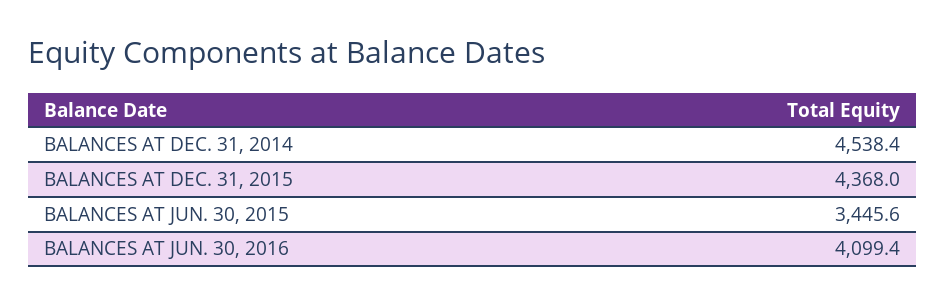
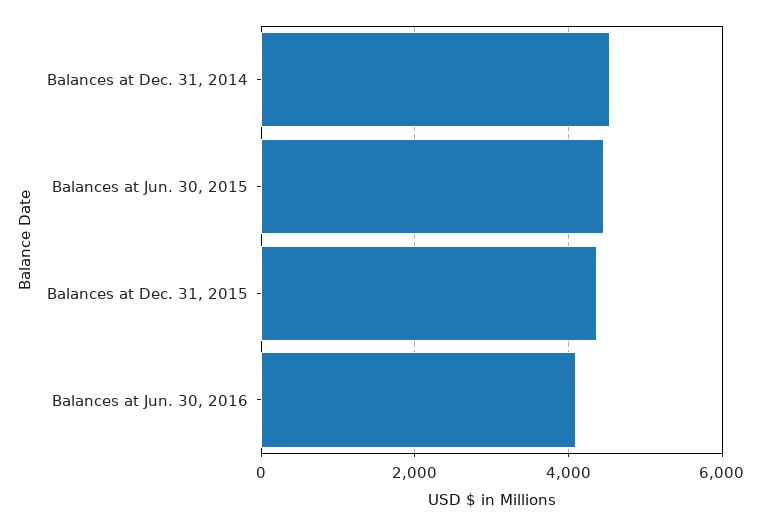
  {
    "BALANCES AT DEC. 31, 2014": 4538.4,
    "BALANCES AT DEC. 31, 2015": 4368,
-   "BALANCES AT JUN. 30, 2015": 3445.6,
+   "BALANCES AT JUN. 30, 2015": 4400,
    "BALANCES AT JUN. 30, 2016": 4099.4
  }

